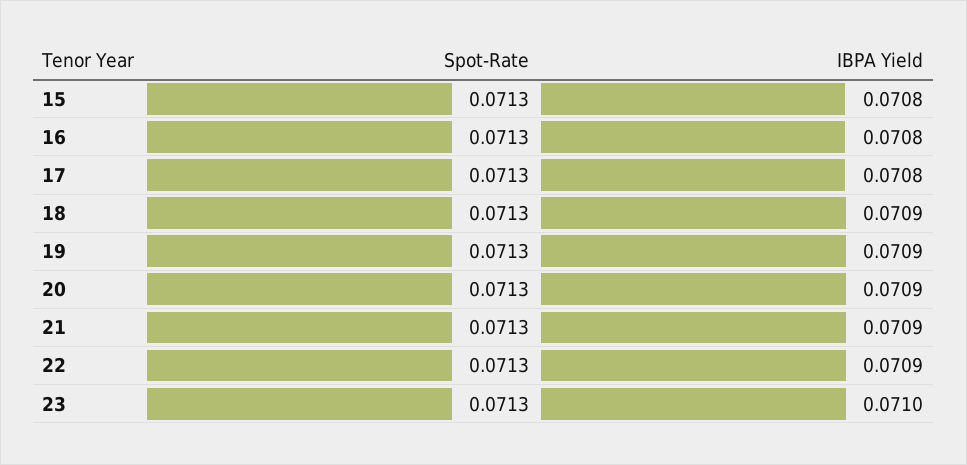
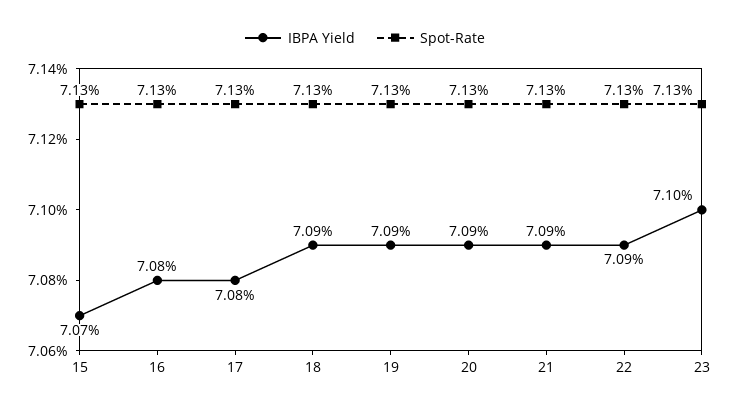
  {
    "Spot-Rate": {
      "15": 0.0713,
      "16": 0.0713,
      "17": 0.0713,
      "18": 0.0713,
      "19": 0.0713,
      "20": 0.0713,
      "21": 0.0713,
      "22": 0.0713,
      "23": 0.0713
    },
    "IBPA Yield": {
-     "15": 0.0708,
+     "15": 0.0707,
      "16": 0.0708,
      "17": 0.0708,
      "18": 0.0709,
      "19": 0.0709,
      "20": 0.0709,
      "21": 0.0709,
      "22": 0.0709,
      "23": 0.071
    }
  }

